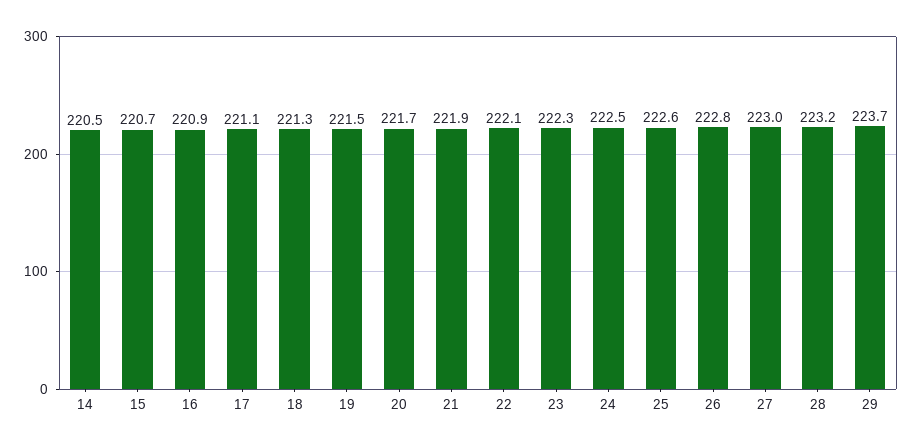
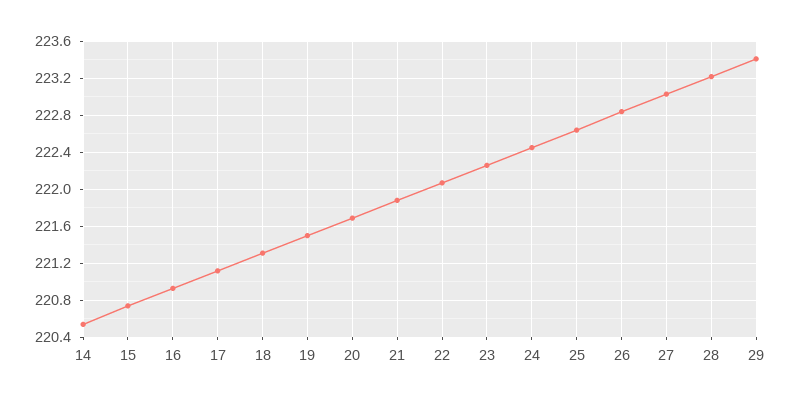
  {
    "14": 220.5,
    "15": 220.7,
    "16": 220.9,
    "17": 221.1,
    "18": 221.3,
    "19": 221.5,
    "20": 221.7,
    "21": 221.9,
    "22": 222.1,
    "23": 222.3,
    "24": 222.5,
    "25": 222.6,
    "26": 222.8,
    "27": 223,
    "28": 223.2,
-   "29": 223.7
+   "29": 223.4
  }

